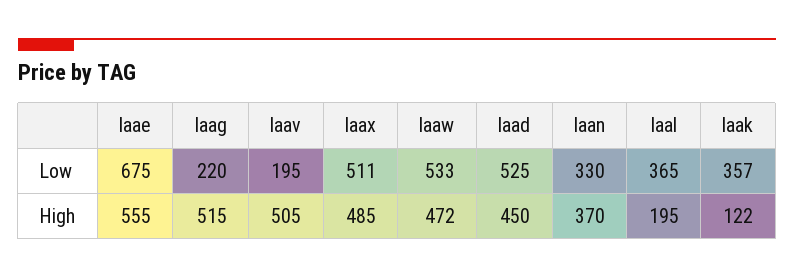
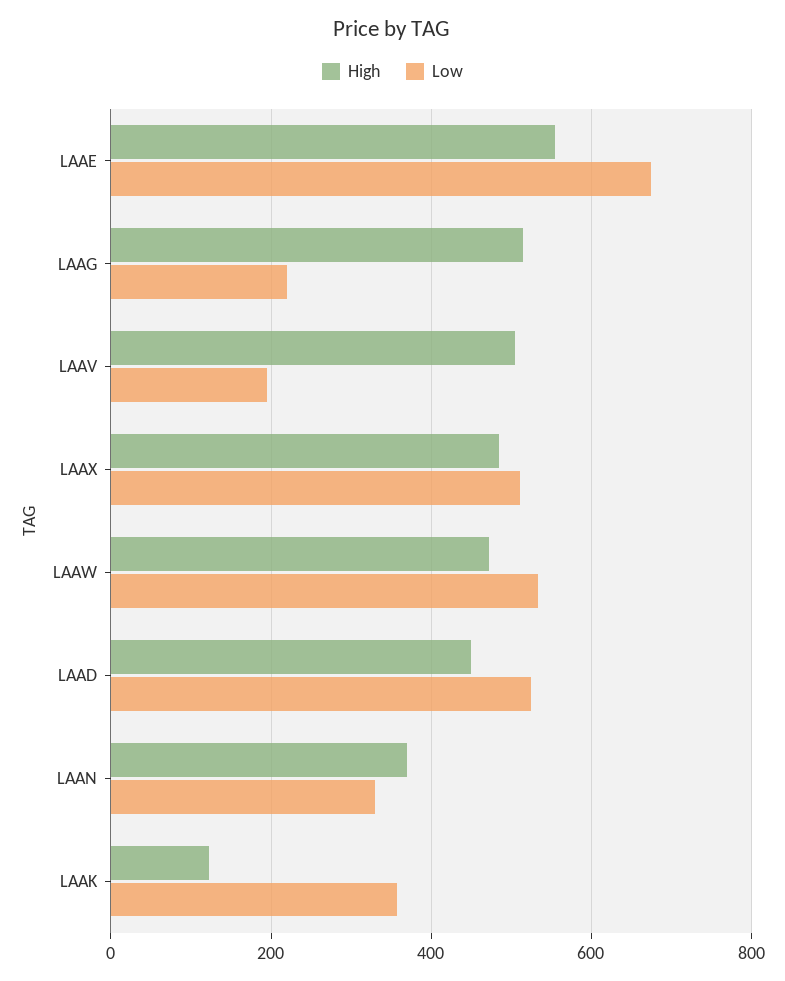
  {
    "Low": {
      "laae": 675,
      "laag": 220,
      "laav": 195,
      "laax": 511,
      "laaw": 533,
      "laad": 525,
      "laan": 330,
-     "laal": 365,
      "laak": 357
    },
    "High": {
      "laae": 555,
      "laag": 515,
      "laav": 505,
      "laax": 485,
      "laaw": 472,
      "laad": 450,
      "laan": 370,
-     "laal": 195,
      "laak": 122
    }
  }

